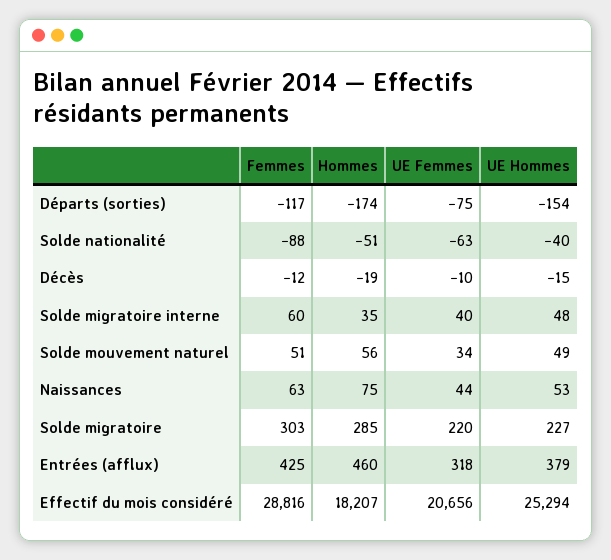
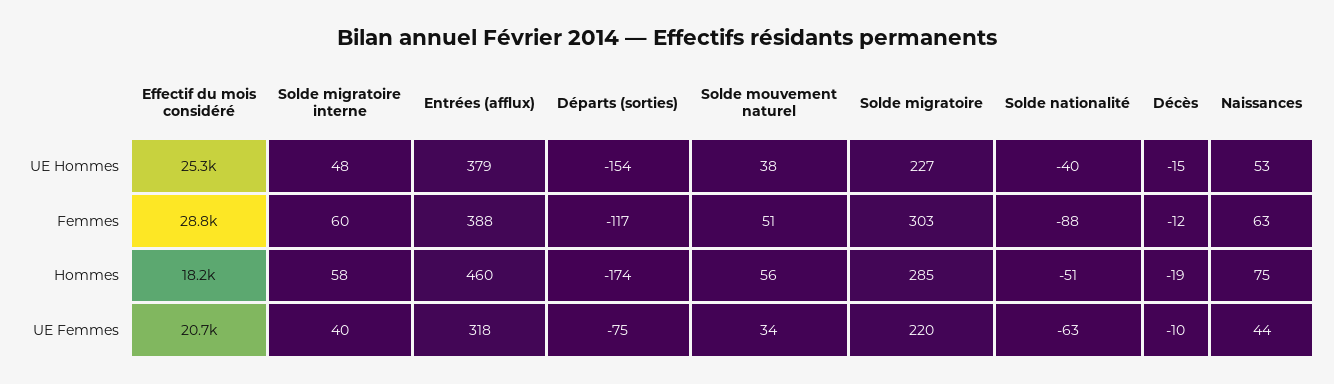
  {
    "Femmes": {
      "Départs (sorties)": -117,
      "Solde nationalité": -88,
      "Décès": -12,
      "Solde migratoire interne": 60,
      "Solde mouvement naturel": 51,
      "Naissances": 63,
      "Solde migratoire": 303,
-     "Entrées (afflux)": 425,
+     "Entrées (afflux)": 388,
      "Effectif du mois considéré": 28816
    },
    "Hommes": {
      "Départs (sorties)": -174,
      "Solde nationalité": -51,
      "Décès": -19,
-     "Solde migratoire interne": 35,
+     "Solde migratoire interne": 58,
      "Solde mouvement naturel": 56,
      "Naissances": 75,
      "Solde migratoire": 285,
      "Entrées (afflux)": 460,
      "Effectif du mois considéré": 18207
    },
    "UE Femmes": {
      "Départs (sorties)": -75,
      "Solde nationalité": -63,
      "Décès": -10,
      "Solde migratoire interne": 40,
      "Solde mouvement naturel": 34,
      "Naissances": 44,
      "Solde migratoire": 220,
      "Entrées (afflux)": 318,
      "Effectif du mois considéré": 20656
    },
    "UE Hommes": {
      "Départs (sorties)": -154,
      "Solde nationalité": -40,
      "Décès": -15,
      "Solde migratoire interne": 48,
-     "Solde mouvement naturel": 49,
+     "Solde mouvement naturel": 38,
      "Naissances": 53,
      "Solde migratoire": 227,
      "Entrées (afflux)": 379,
      "Effectif du mois considéré": 25294
    }
  }

